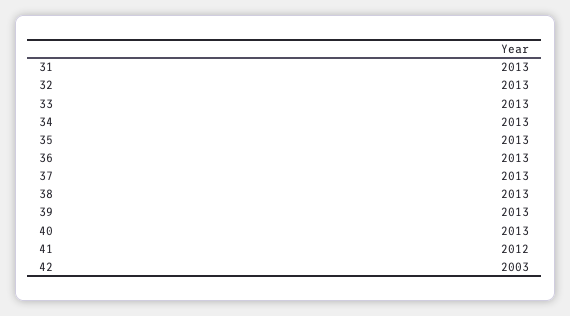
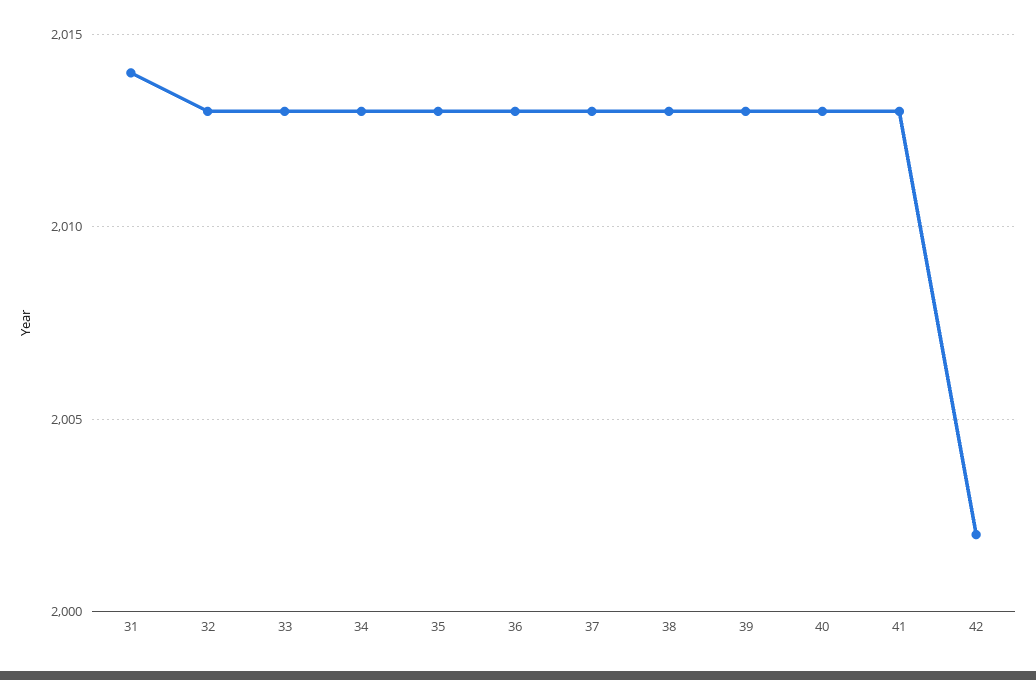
  {
-   "31": 2013,
+   "31": 2014,
    "32": 2013,
    "33": 2013,
    "34": 2013,
    "35": 2013,
    "36": 2013,
    "37": 2013,
    "38": 2013,
    "39": 2013,
    "40": 2013,
-   "41": 2012,
+   "41": 2013,
-   "42": 2003
+   "42": 2002
  }

